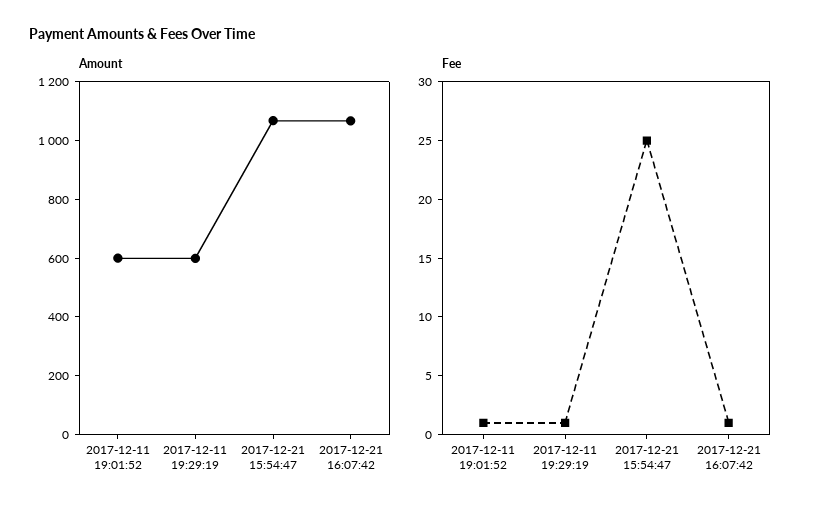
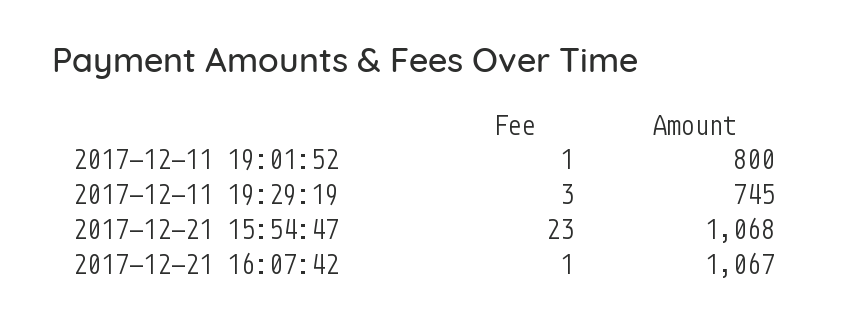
  {
    "Amount": {
-     "2017-12-11 19:01:52": 600,
+     "2017-12-11 19:01:52": 800,
-     "2017-12-11 19:29:19": 600,
+     "2017-12-11 19:29:19": 745,
      "2017-12-21 15:54:47": 1068,
      "2017-12-21 16:07:42": 1067
    },
    "Fee": {
      "2017-12-11 19:01:52": 1,
-     "2017-12-11 19:29:19": 1,
+     "2017-12-11 19:29:19": 3,
-     "2017-12-21 15:54:47": 25,
+     "2017-12-21 15:54:47": 23,
      "2017-12-21 16:07:42": 1
    }
  }

